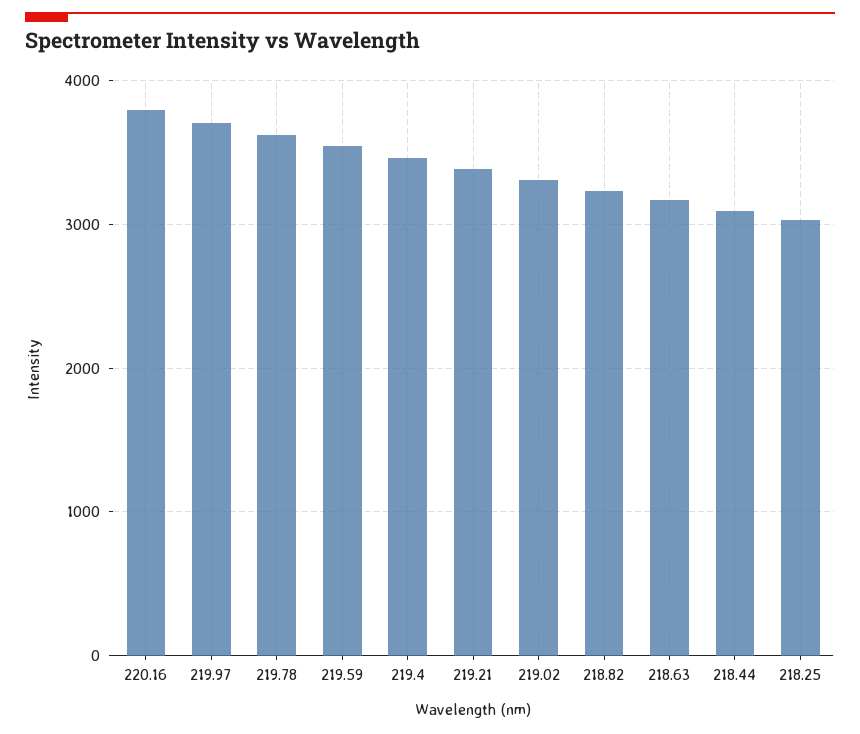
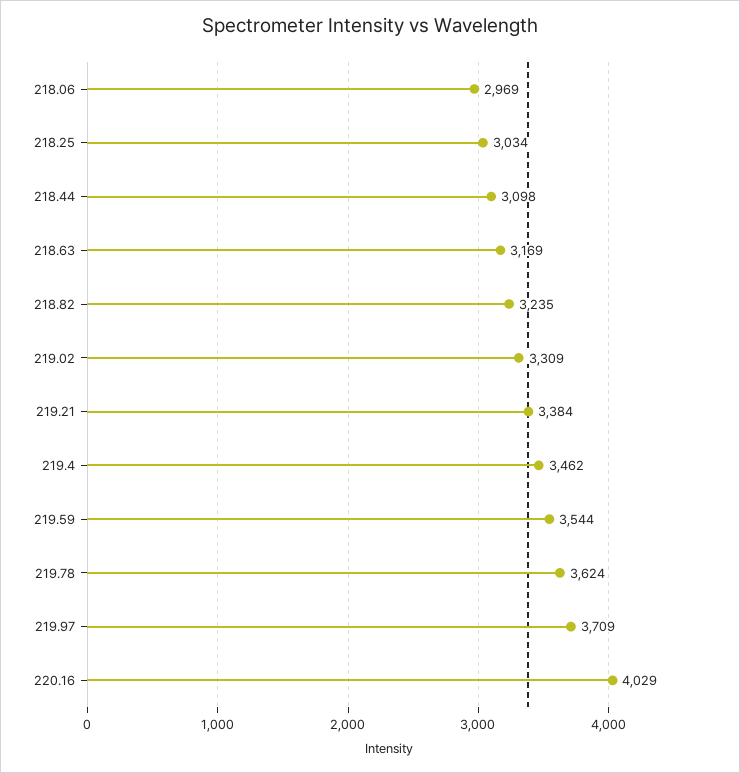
  {
-   "220.16": 3800,
+   "220.16": 4029,
    "219.97": 3709,
    "219.78": 3624,
    "219.59": 3544,
    "219.4": 3462,
    "219.21": 3384,
    "219.02": 3309,
    "218.82": 3235,
    "218.63": 3169,
    "218.44": 3098,
-   "218.25": 3034
+   "218.25": 3034,
+   "218.06": 2969
  }

